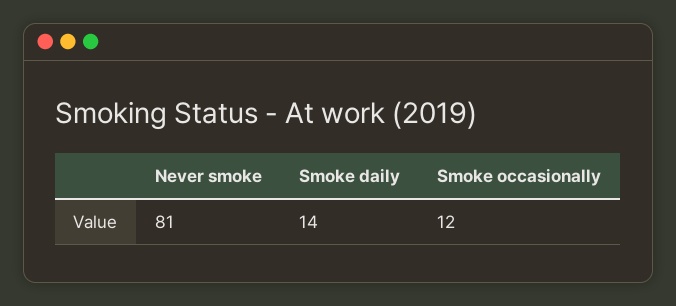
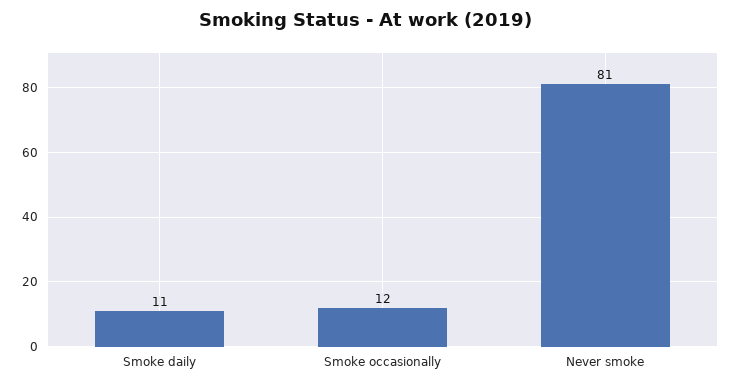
  {
    "Never smoke": 81,
-   "Smoke daily": 14,
+   "Smoke daily": 11,
    "Smoke occasionally": 12
  }

